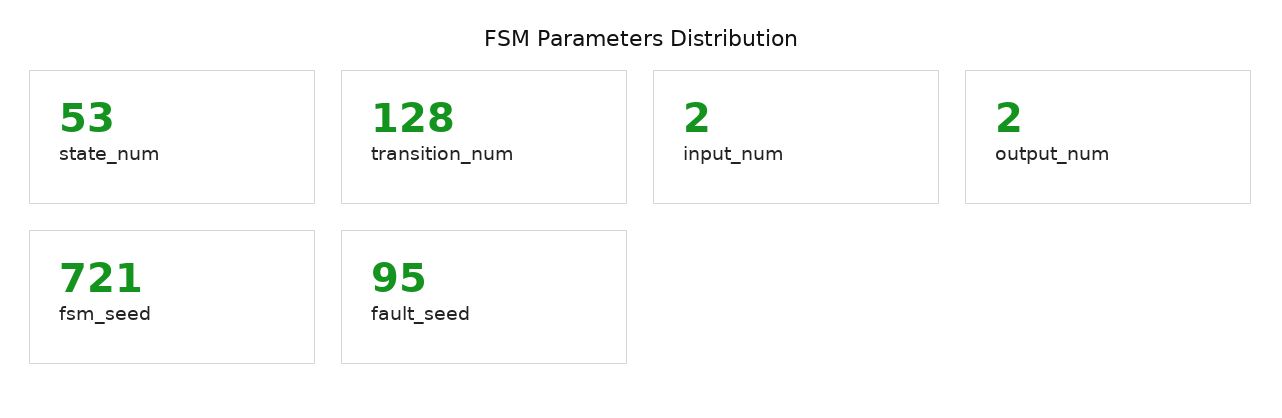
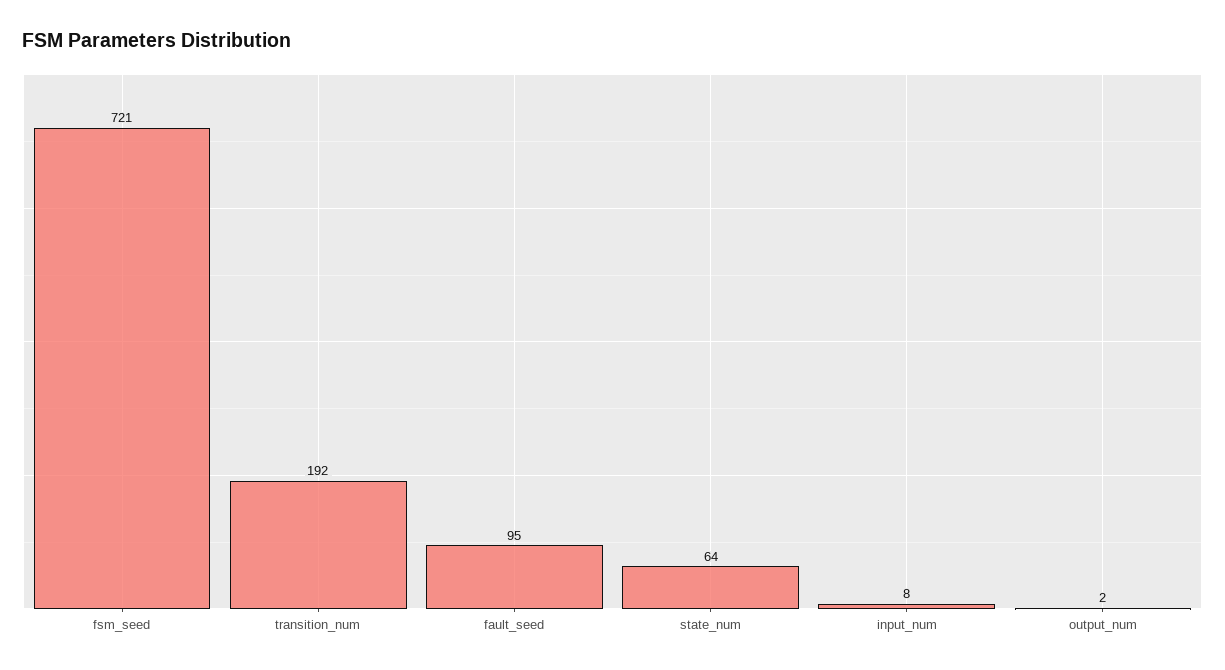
  {
-   "state_num": 53,
+   "state_num": 64,
-   "transition_num": 128,
+   "transition_num": 192,
-   "input_num": 2,
+   "input_num": 8,
    "output_num": 2,
    "fsm_seed": 721,
    "fault_seed": 95
  }

